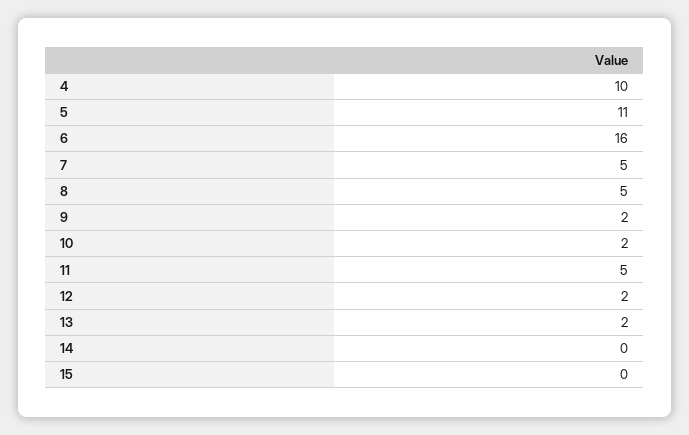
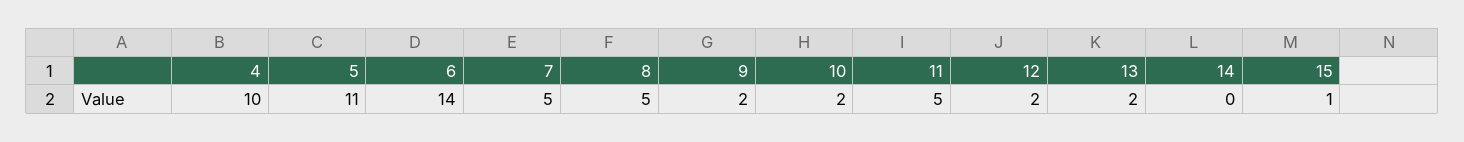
  {
    "4": 10,
    "5": 11,
-   "6": 16,
+   "6": 14,
    "7": 5,
    "8": 5,
    "9": 2,
    "10": 2,
    "11": 5,
    "12": 2,
    "13": 2,
    "14": 0,
-   "15": 0
+   "15": 1
  }

